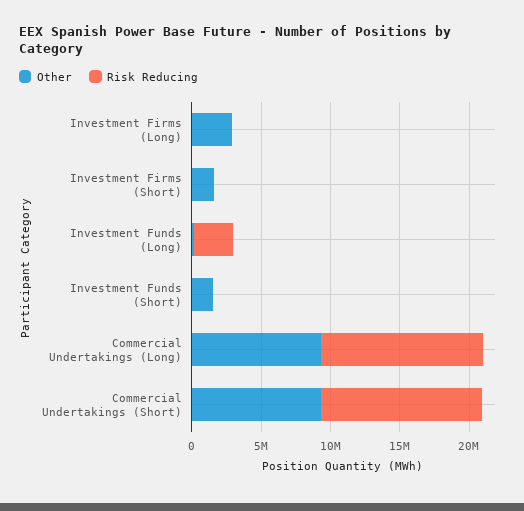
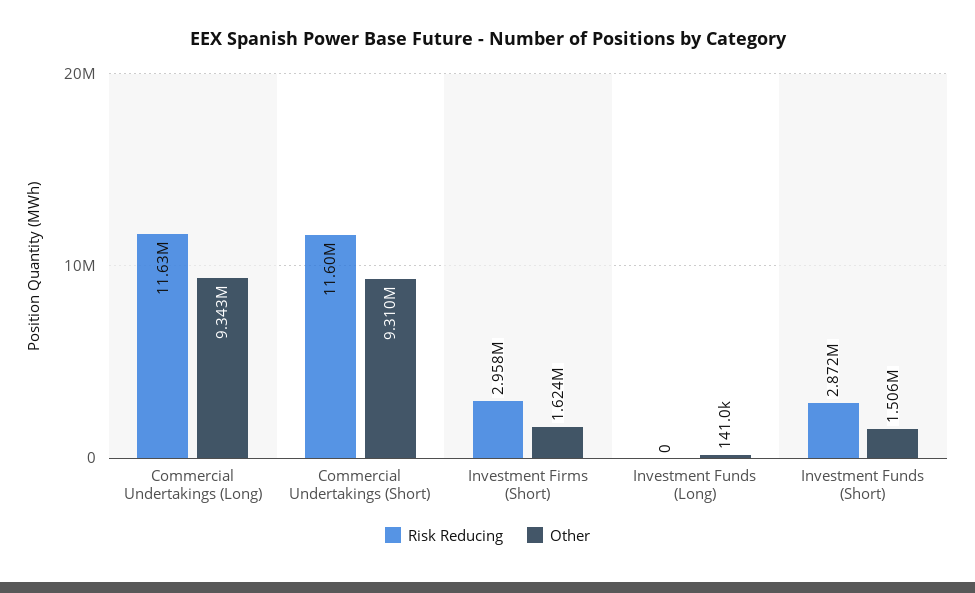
  {
    "Other": {
-     "Investment Firms (Long)": 3000000,
      "Investment Firms (Short)": 1624000,
      "Investment Funds (Long)": 141000,
      "Investment Funds (Short)": 1506000,
      "Commercial Undertakings (Long)": 9343000,
      "Commercial Undertakings (Short)": 9310000
    },
    "Risk Reducing": {
-     "Investment Firms (Long)": 0,
-     "Investment Firms (Short)": 0,
+     "Investment Firms (Short)": 2958000,
-     "Investment Funds (Long)": 3000000,
+     "Investment Funds (Long)": 0,
-     "Investment Funds (Short)": 0,
+     "Investment Funds (Short)": 2872000,
      "Commercial Undertakings (Long)": 11630000,
      "Commercial Undertakings (Short)": 11600000
    }
  }

